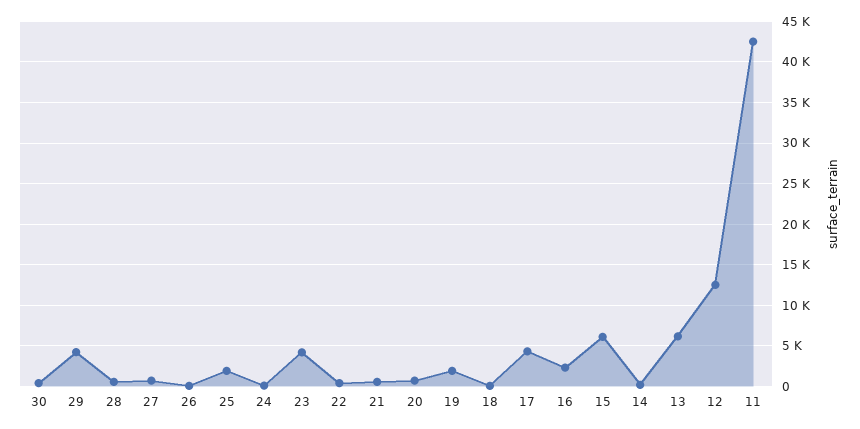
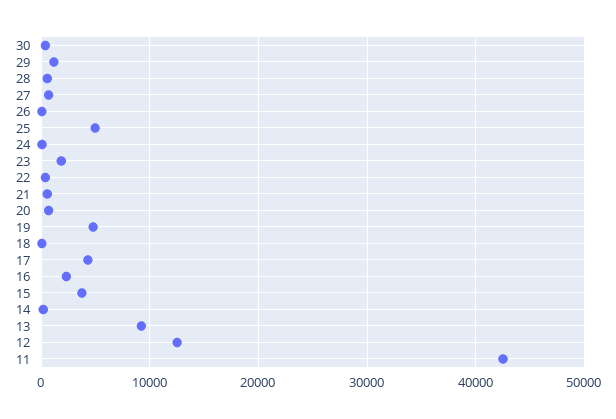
  {
    "30": 0,
-   "29": 4000,
+   "29": 1000,
    "28": 1000,
    "27": 1000,
    "26": 0,
-   "25": 2000,
+   "25": 5000,
    "24": 0,
-   "23": 4000,
+   "23": 2000,
    "22": 0,
    "21": 1000,
    "20": 1000,
-   "19": 2000,
+   "19": 5000,
    "18": 0,
    "17": 4000,
    "16": 2000,
-   "15": 6000,
+   "15": 4000,
    "14": 0,
-   "13": 6000,
+   "13": 9000,
    "12": 13000,
    "11": 43000
  }

